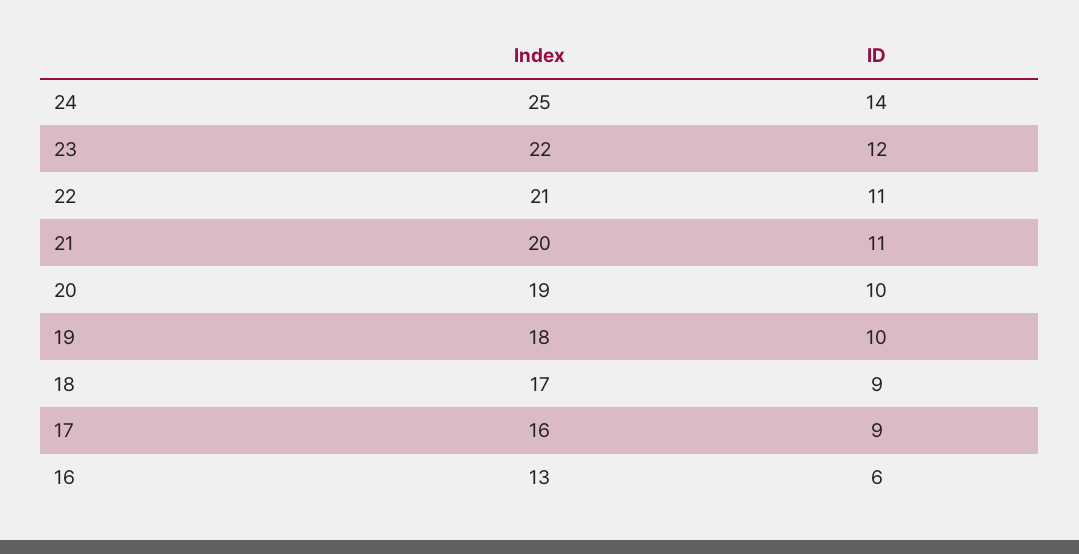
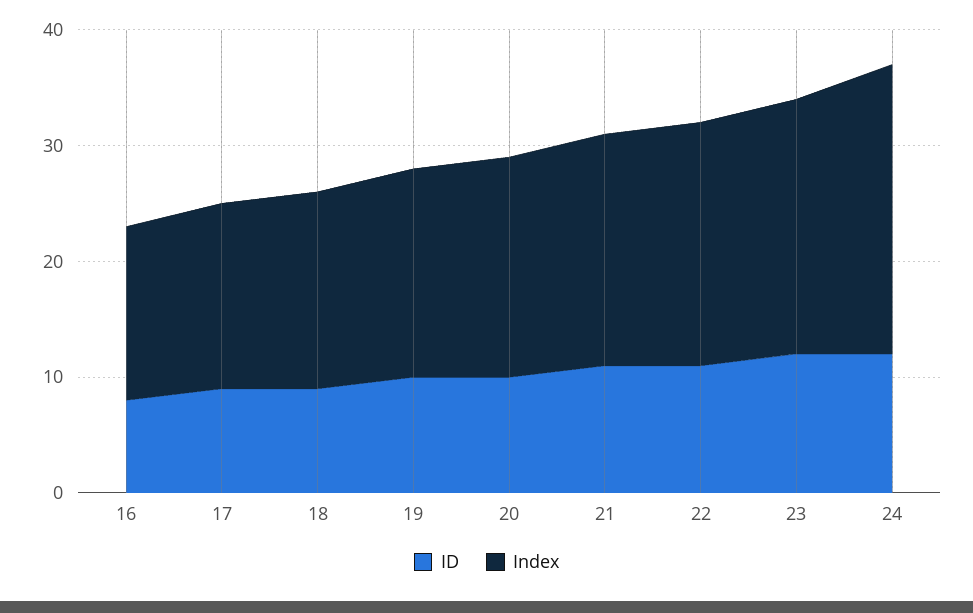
  {
    "Index": {
      "24": 25,
      "23": 22,
      "22": 21,
      "21": 20,
      "20": 19,
      "19": 18,
      "18": 17,
      "17": 16,
-     "16": 13
+     "16": 15
    },
    "ID": {
-     "24": 14,
+     "24": 12,
      "23": 12,
      "22": 11,
      "21": 11,
      "20": 10,
      "19": 10,
      "18": 9,
      "17": 9,
-     "16": 6
+     "16": 8
    }
  }

